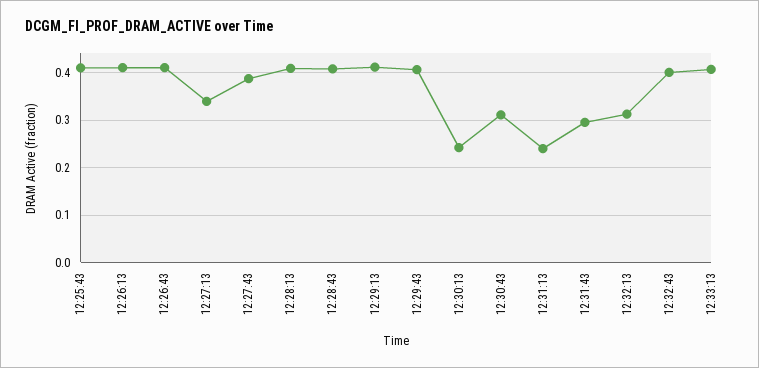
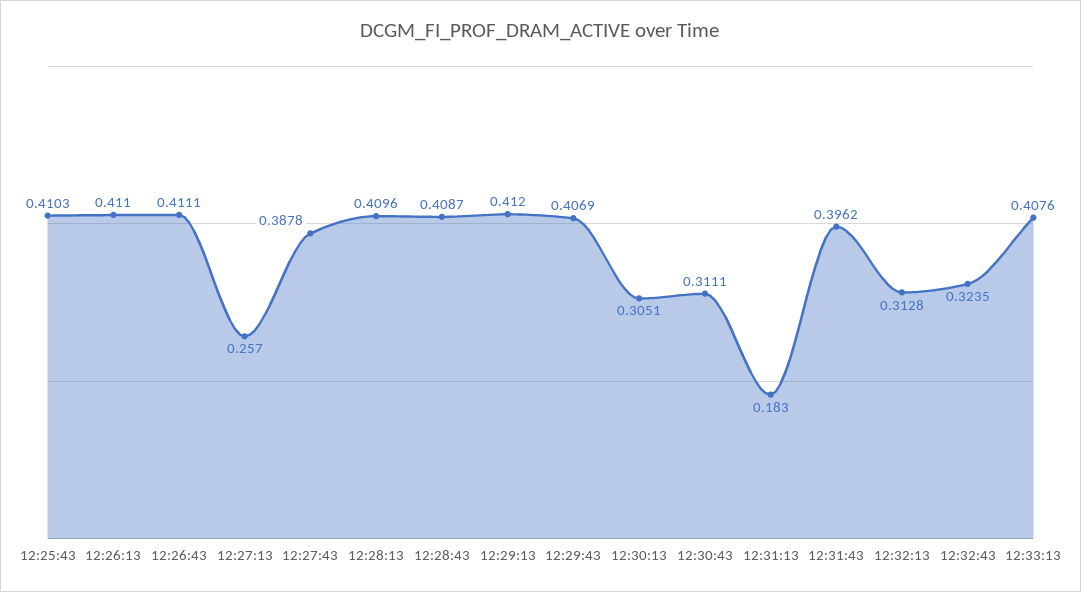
  {
    "12:25:43": 0.4103,
    "12:26:13": 0.411,
    "12:26:43": 0.4111,
-   "12:27:13": 0.34,
+   "12:27:13": 0.257,
    "12:27:43": 0.3878,
    "12:28:13": 0.4096,
    "12:28:43": 0.4087,
    "12:29:13": 0.412,
    "12:29:43": 0.4069,
-   "12:30:13": 0.24,
+   "12:30:13": 0.3051,
    "12:30:43": 0.3111,
-   "12:31:13": 0.24,
+   "12:31:13": 0.183,
-   "12:31:43": 0.3,
+   "12:31:43": 0.3962,
    "12:32:13": 0.3128,
-   "12:32:43": 0.4,
+   "12:32:43": 0.3235,
    "12:33:13": 0.4076
  }

